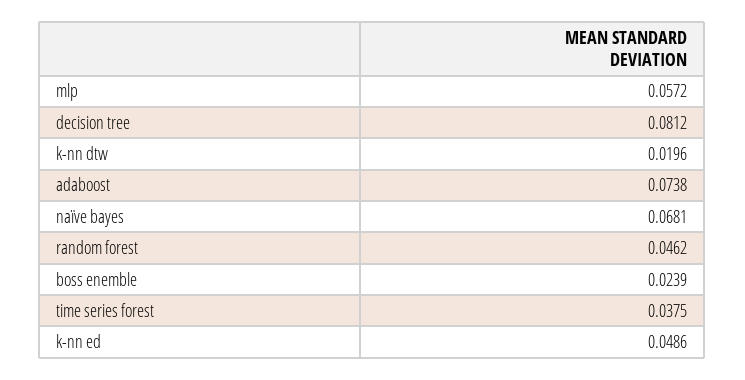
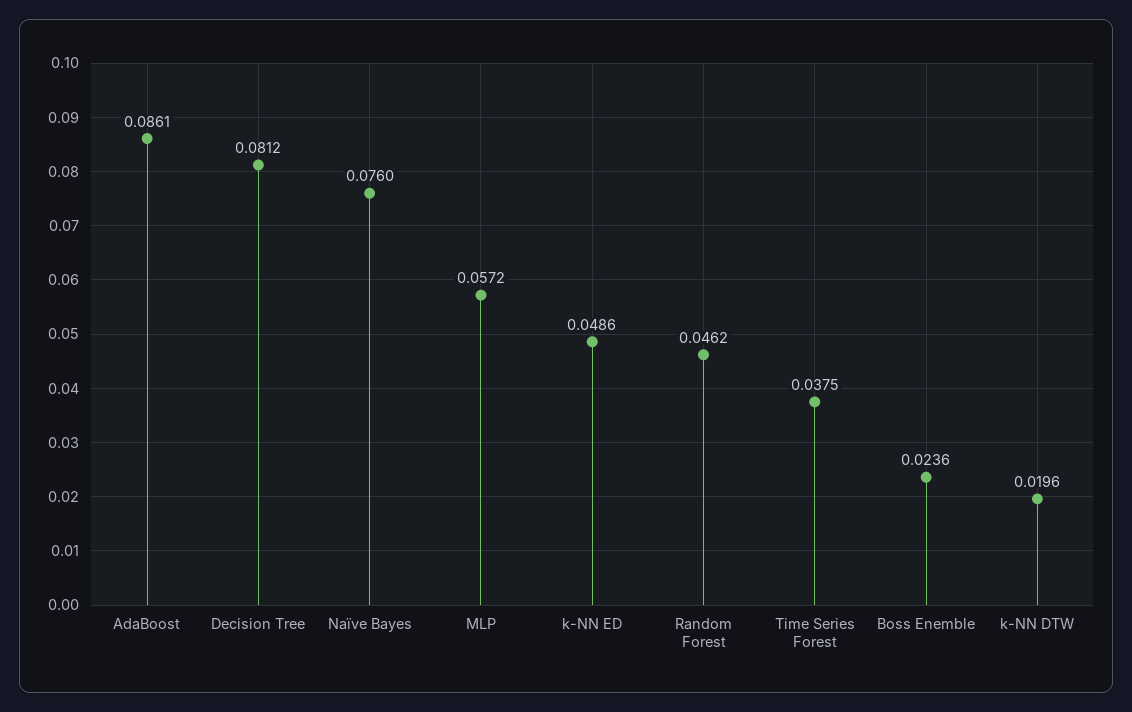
  {
    "mlp": 0.0572,
    "decision tree": 0.0812,
    "k-nn dtw": 0.0196,
-   "adaboost": 0.0738,
+   "adaboost": 0.0861,
-   "naïve bayes": 0.0681,
+   "naïve bayes": 0.076,
    "random forest": 0.0462,
-   "boss enemble": 0.0239,
+   "boss enemble": 0.0236,
    "time series forest": 0.0375,
    "k-nn ed": 0.0486
  }

